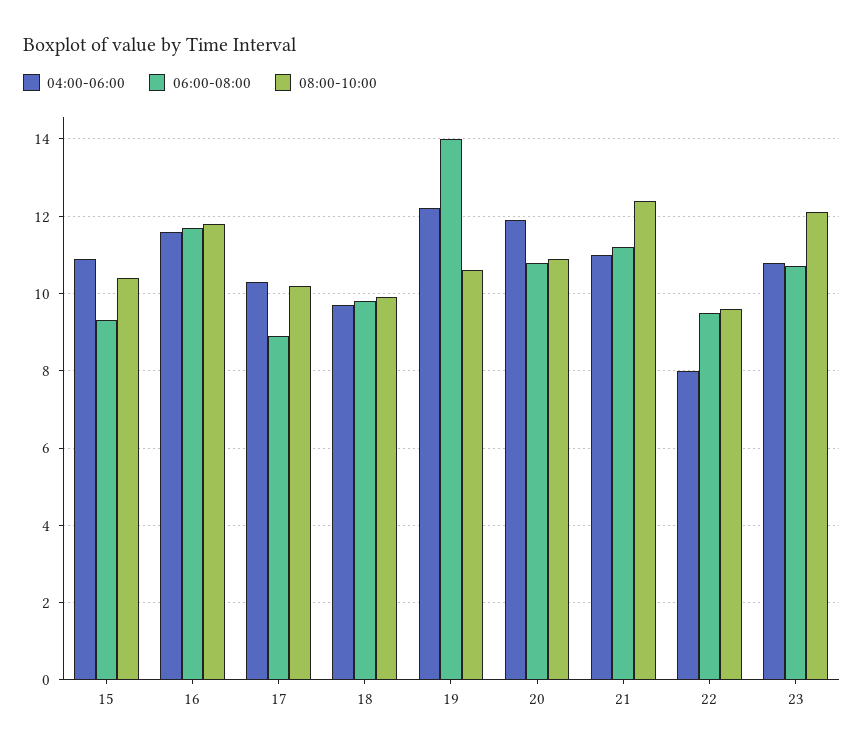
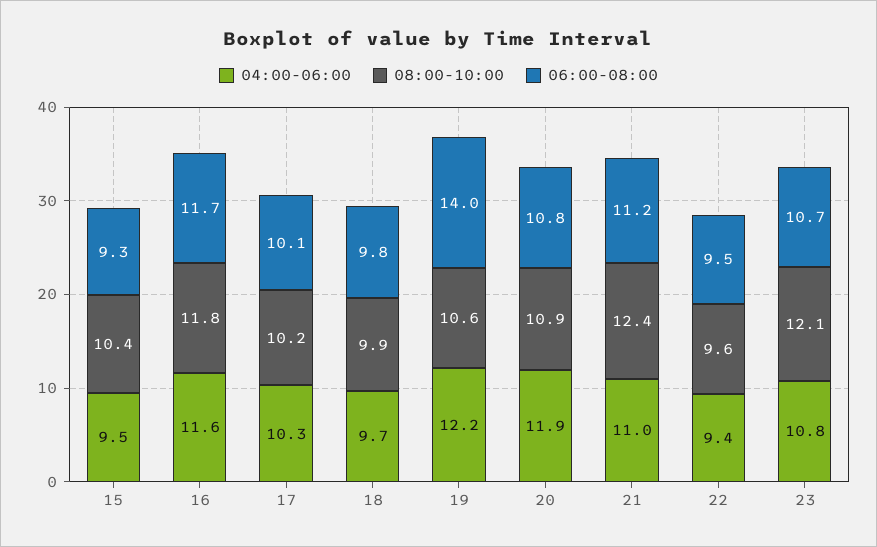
  {
    "04:00-06:00": {
-     "15": 11,
+     "15": 9.5,
      "16": 11.6,
      "17": 10.3,
      "18": 9.7,
      "19": 12.2,
      "20": 11.9,
      "21": 11,
-     "22": 8,
+     "22": 9.4,
      "23": 10.8
    },
    "06:00-08:00": {
      "15": 9.3,
      "16": 11.7,
-     "17": 9,
+     "17": 10.1,
      "18": 9.8,
      "19": 14,
      "20": 10.8,
      "21": 11.2,
      "22": 9.5,
      "23": 10.7
    },
    "08:00-10:00": {
      "15": 10.4,
      "16": 11.8,
      "17": 10.2,
      "18": 9.9,
      "19": 10.6,
      "20": 10.9,
      "21": 12.4,
      "22": 9.6,
      "23": 12.1
    }
  }

